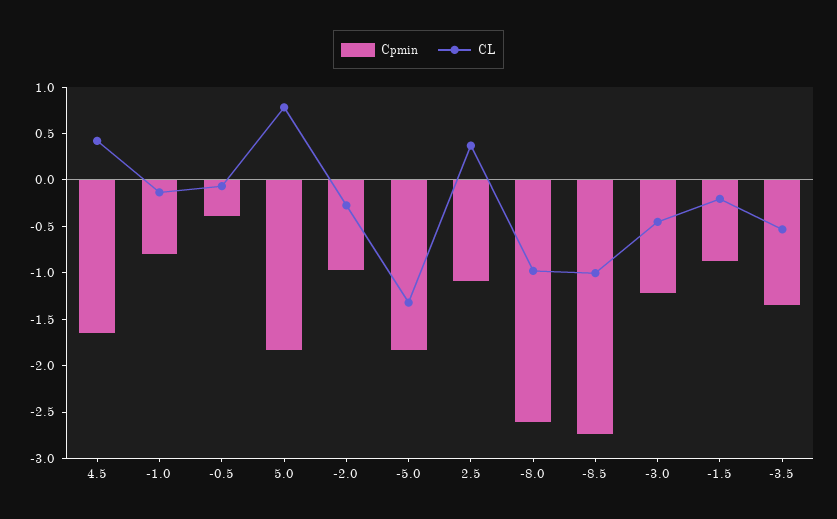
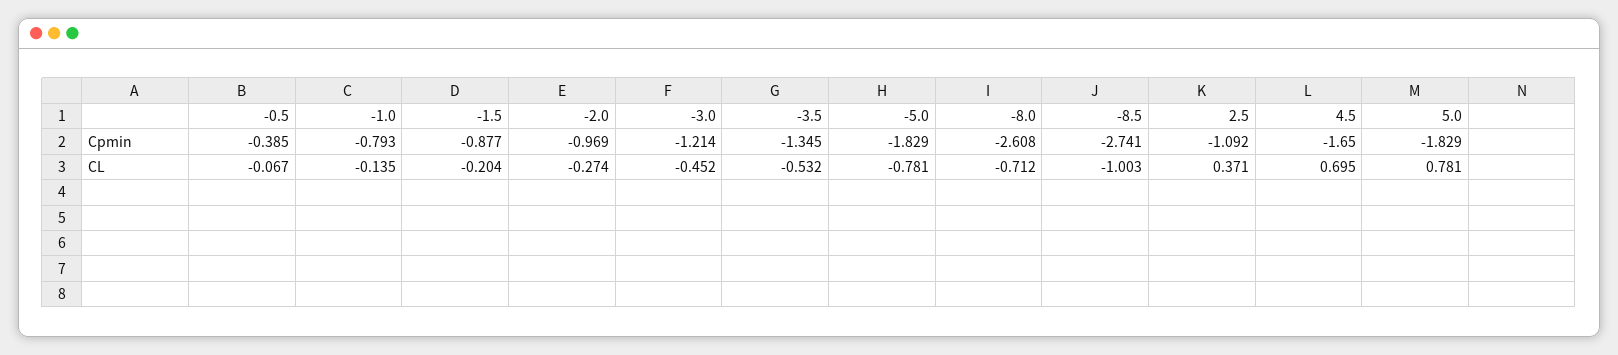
  {
    "Cpmin": {
      "4.5": -1.65,
      "-1.0": -0.793,
      "-0.5": -0.385,
      "5.0": -1.829,
      "-2.0": -0.969,
      "-5.0": -1.829,
      "2.5": -1.092,
      "-8.0": -2.608,
      "-8.5": -2.741,
      "-3.0": -1.214,
      "-1.5": -0.877,
      "-3.5": -1.345
    },
    "CL": {
-     "4.5": 0.4,
+     "4.5": 0.695,
      "-1.0": -0.135,
      "-0.5": -0.067,
      "5.0": 0.781,
      "-2.0": -0.274,
-     "-5.0": -1.3,
+     "-5.0": -0.781,
      "2.5": 0.371,
-     "-8.0": -1,
+     "-8.0": -0.712,
      "-8.5": -1.003,
      "-3.0": -0.452,
      "-1.5": -0.204,
      "-3.5": -0.532
    }
  }

